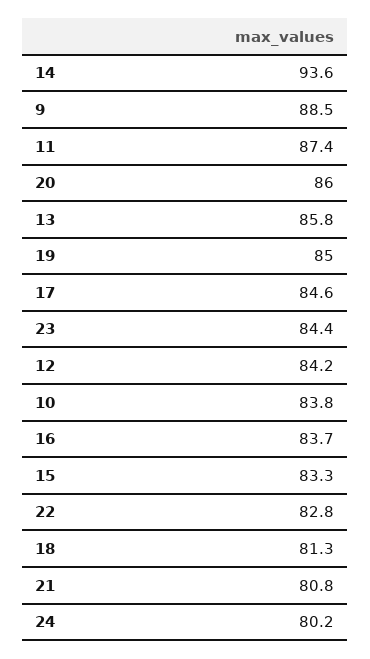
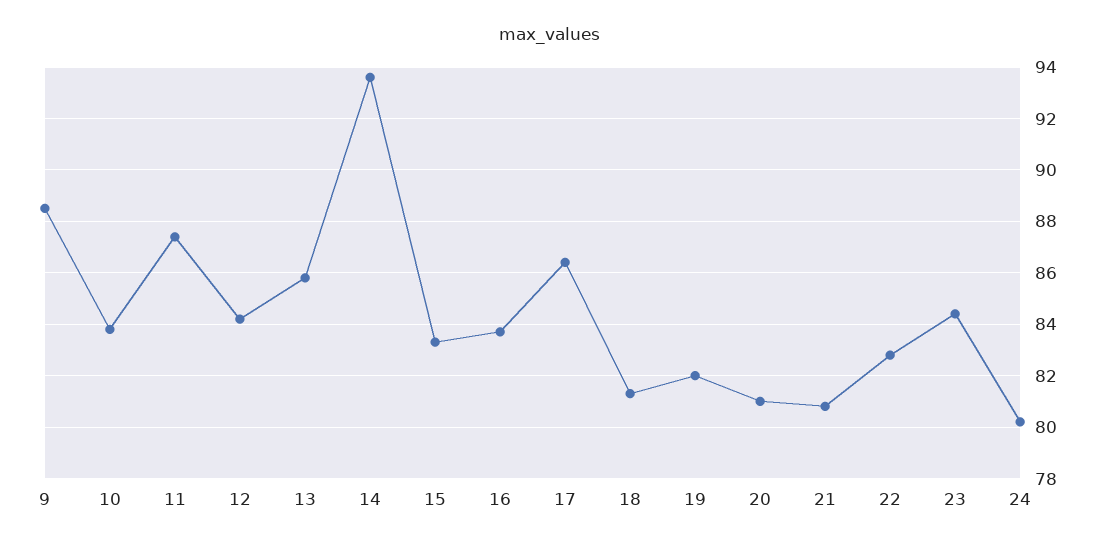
  {
    "14": 93.6,
    "9": 88.5,
    "11": 87.4,
-   "20": 86,
+   "20": 81,
    "13": 85.8,
-   "19": 85,
+   "19": 82,
-   "17": 84.6,
+   "17": 86.5,
    "23": 84.4,
    "12": 84.2,
    "10": 83.8,
    "16": 83.7,
    "15": 83.3,
    "22": 82.8,
    "18": 81.3,
    "21": 80.8,
    "24": 80.2
  }

